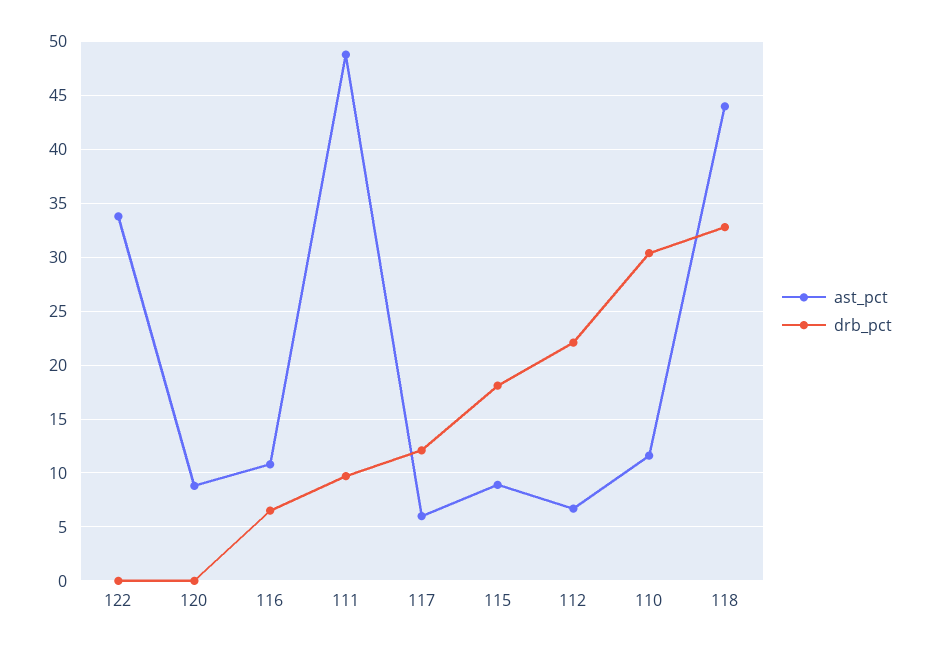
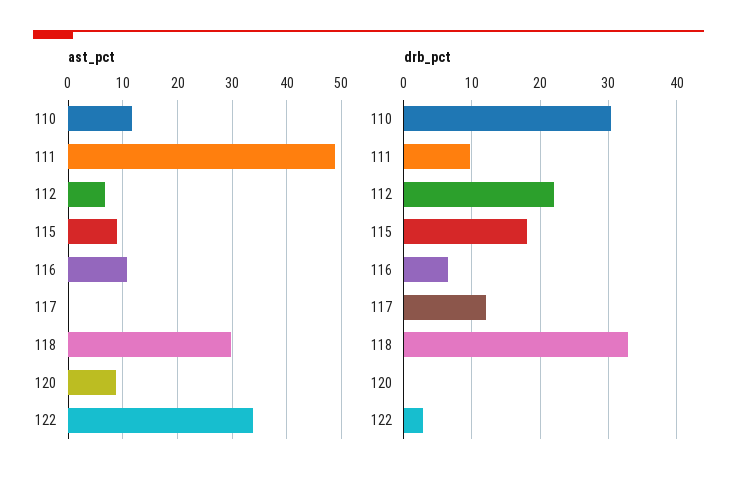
  {
    "ast_pct": {
      "122": 34,
      "120": 9,
      "116": 11,
      "111": 49,
-     "117": 6,
+     "117": 0,
      "115": 9,
      "112": 7,
      "110": 12,
-     "118": 44
+     "118": 30
    },
    "drb_pct": {
-     "122": 0,
+     "122": 3,
      "120": 0,
      "116": 7,
      "111": 10,
      "117": 12,
      "115": 18,
      "112": 22,
      "110": 30,
      "118": 33
    }
  }

